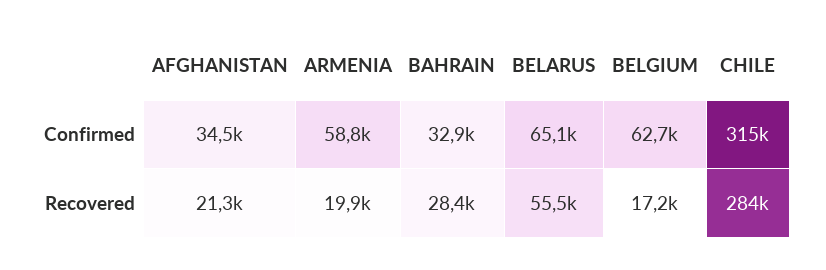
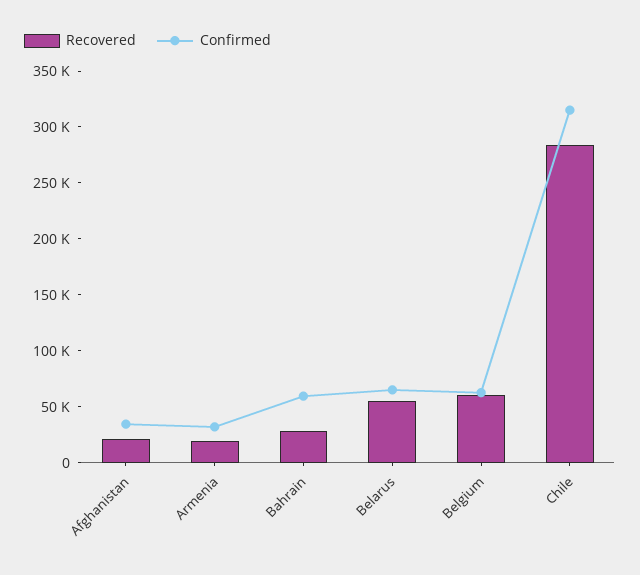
  {
    "Confirmed": {
      "AFGHANISTAN": 34500,
-     "ARMENIA": 58800,
+     "ARMENIA": 30000,
-     "BAHRAIN": 32900,
+     "BAHRAIN": 60000,
      "BELARUS": 65100,
      "BELGIUM": 62700,
      "CHILE": 315000
    },
    "Recovered": {
      "AFGHANISTAN": 21300,
      "ARMENIA": 19900,
      "BAHRAIN": 28400,
      "BELARUS": 55500,
-     "BELGIUM": 17200,
+     "BELGIUM": 60000,
      "CHILE": 284000
    }
  }

